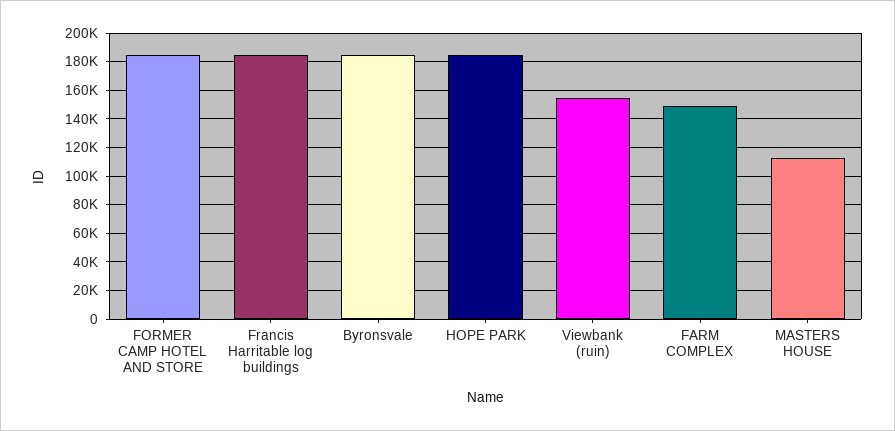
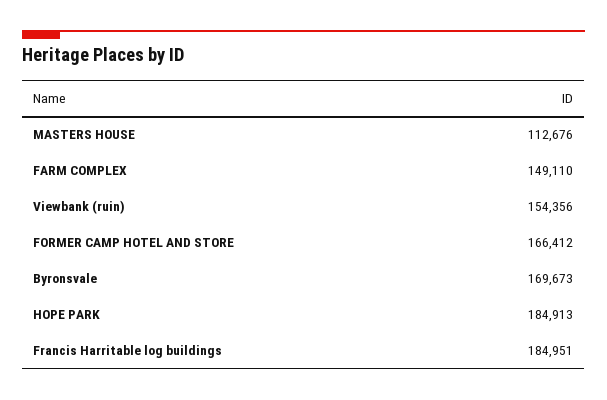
  {
-   "FORMER CAMP HOTEL AND STORE": 185000,
+   "FORMER CAMP HOTEL AND STORE": 166412,
    "Francis Harritable log buildings": 184951,
-   "Byronsvale": 185000,
+   "Byronsvale": 169673,
    "HOPE PARK": 184913,
    "Viewbank (ruin)": 154356,
    "FARM COMPLEX": 149110,
    "MASTERS HOUSE": 112676
  }

